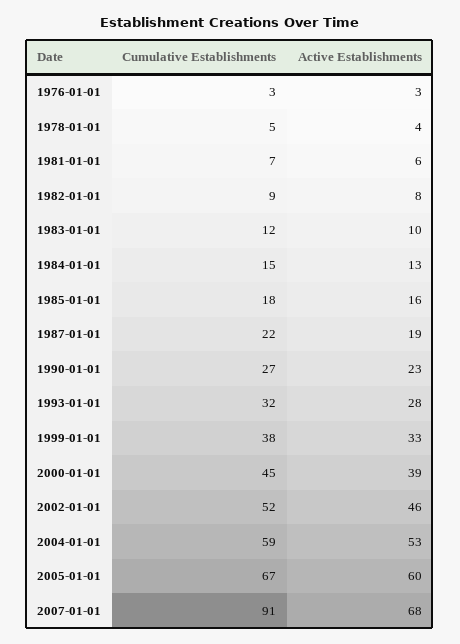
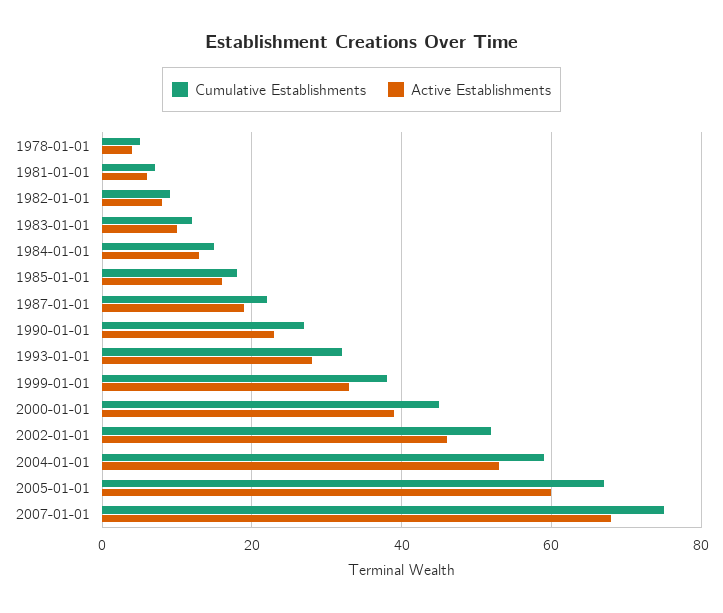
  {
    "Cumulative Establishments": {
-     "1976-01-01": 3,
      "1978-01-01": 5,
      "1981-01-01": 7,
      "1982-01-01": 9,
      "1983-01-01": 12,
      "1984-01-01": 15,
      "1985-01-01": 18,
      "1987-01-01": 22,
      "1990-01-01": 27,
      "1993-01-01": 32,
      "1999-01-01": 38,
      "2000-01-01": 45,
      "2002-01-01": 52,
      "2004-01-01": 59,
      "2005-01-01": 67,
-     "2007-01-01": 91
+     "2007-01-01": 75
    },
    "Active Establishments": {
-     "1976-01-01": 3,
      "1978-01-01": 4,
      "1981-01-01": 6,
      "1982-01-01": 8,
      "1983-01-01": 10,
      "1984-01-01": 13,
      "1985-01-01": 16,
      "1987-01-01": 19,
      "1990-01-01": 23,
      "1993-01-01": 28,
      "1999-01-01": 33,
      "2000-01-01": 39,
      "2002-01-01": 46,
      "2004-01-01": 53,
      "2005-01-01": 60,
      "2007-01-01": 68
    }
  }

